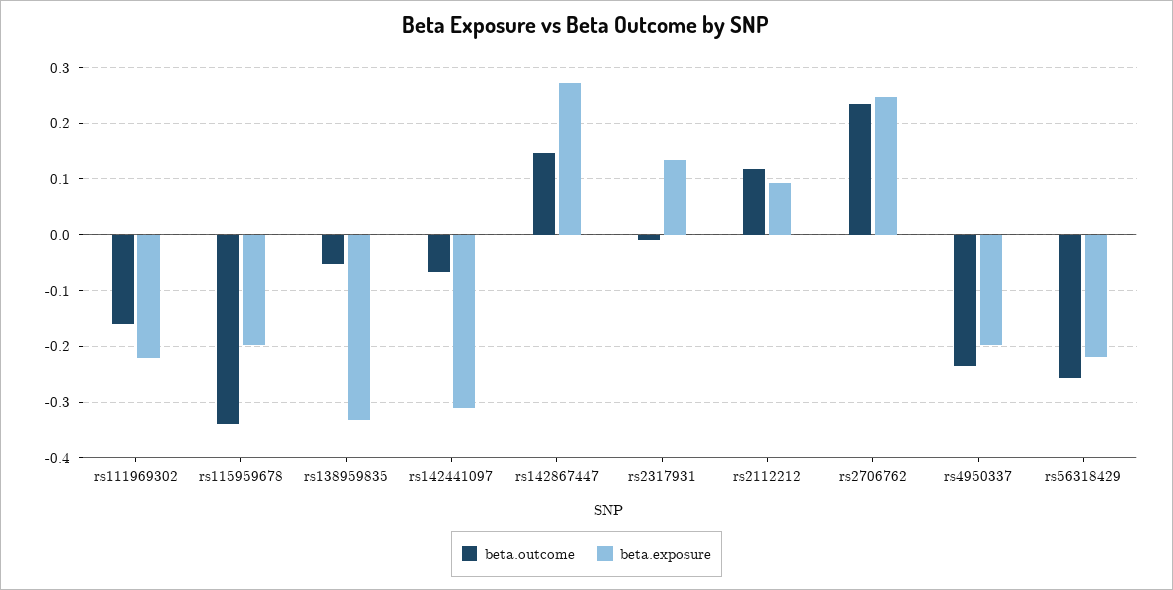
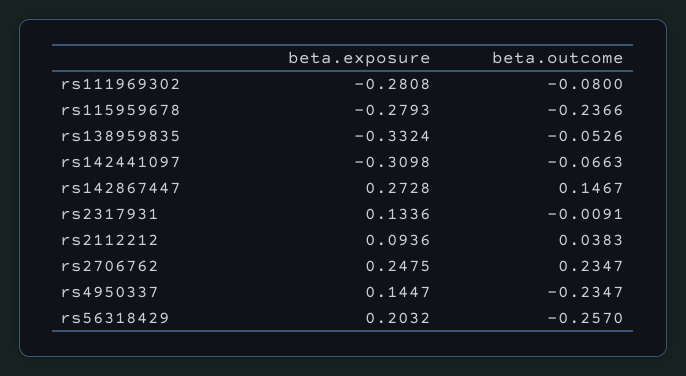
  {
    "beta.outcome": {
-     "rs111969302": -0.16,
+     "rs111969302": -0.08,
-     "rs115959678": -0.34,
+     "rs115959678": -0.2366,
      "rs138959835": -0.0526,
      "rs142441097": -0.0663,
      "rs142867447": 0.1467,
      "rs2317931": -0.0091,
-     "rs2112212": 0.12,
+     "rs2112212": 0.0383,
      "rs2706762": 0.2347,
      "rs4950337": -0.2347,
      "rs56318429": -0.257
    },
    "beta.exposure": {
-     "rs111969302": -0.22,
+     "rs111969302": -0.2808,
-     "rs115959678": -0.2,
+     "rs115959678": -0.2793,
      "rs138959835": -0.3324,
      "rs142441097": -0.3098,
      "rs142867447": 0.2728,
      "rs2317931": 0.1336,
      "rs2112212": 0.0936,
      "rs2706762": 0.2475,
-     "rs4950337": -0.2,
+     "rs4950337": 0.1447,
-     "rs56318429": -0.22
+     "rs56318429": 0.2032
    }
  }

